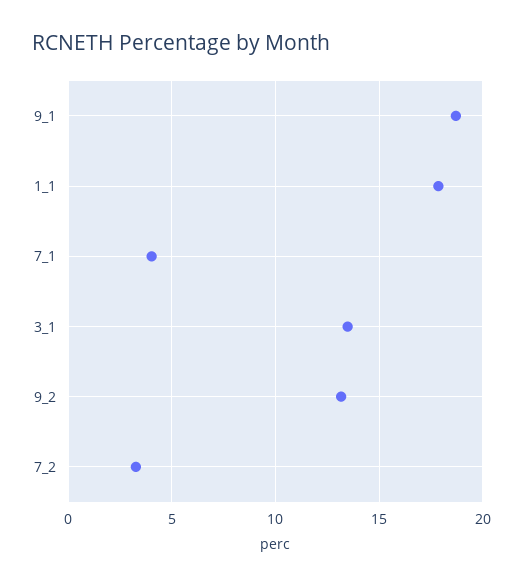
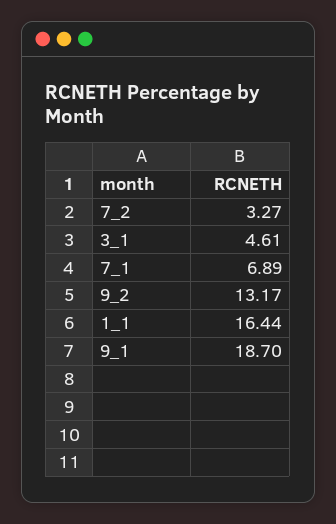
  {
    "9_1": 18.7,
-   "1_1": 18,
+   "1_1": 16.44,
-   "7_1": 4,
+   "7_1": 6.89,
-   "3_1": 13.5,
+   "3_1": 4.61,
    "9_2": 13.17,
    "7_2": 3.27
  }

